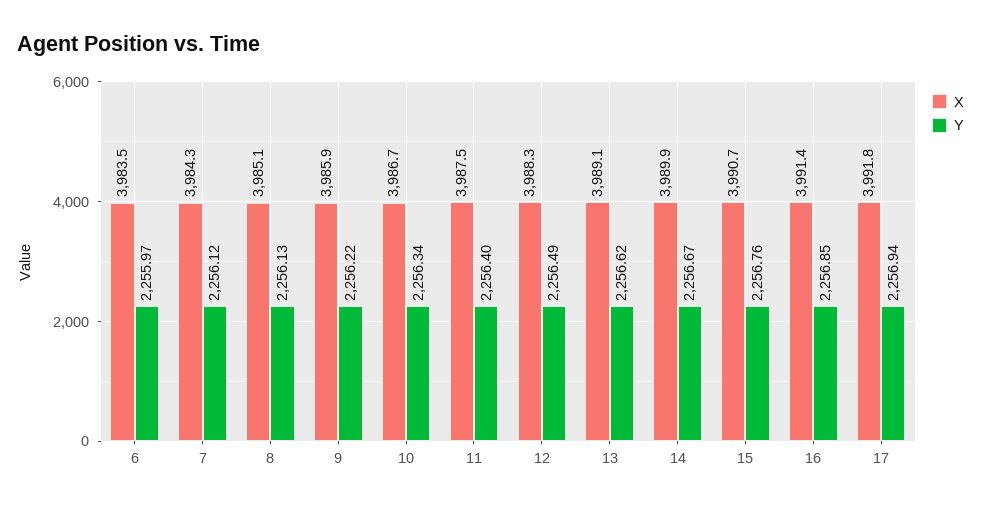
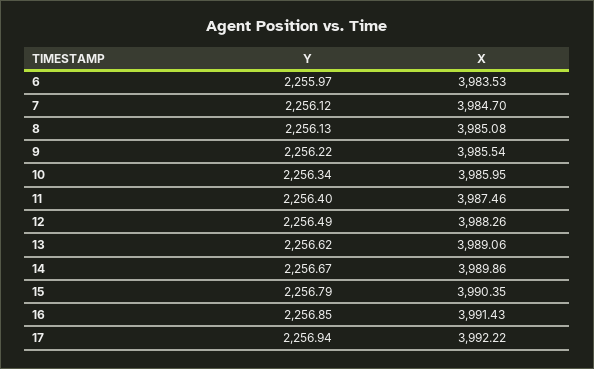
  {
    "X": {
      "6": 3983.53,
-     "7": 3984.3,
+     "7": 3984.7,
      "8": 3985.08,
-     "9": 3985.9,
+     "9": 3985.54,
-     "10": 3986.7,
+     "10": 3985.95,
      "11": 3987.46,
      "12": 3988.26,
      "13": 3989.06,
      "14": 3989.86,
-     "15": 3990.7,
+     "15": 3990.35,
      "16": 3991.43,
-     "17": 3991.8
+     "17": 3992.22
    },
    "Y": {
      "6": 2255.97,
      "7": 2256.12,
      "8": 2256.13,
      "9": 2256.22,
      "10": 2256.34,
      "11": 2256.4,
      "12": 2256.49,
      "13": 2256.62,
      "14": 2256.67,
-     "15": 2256.76,
+     "15": 2256.79,
      "16": 2256.85,
      "17": 2256.94
    }
  }

